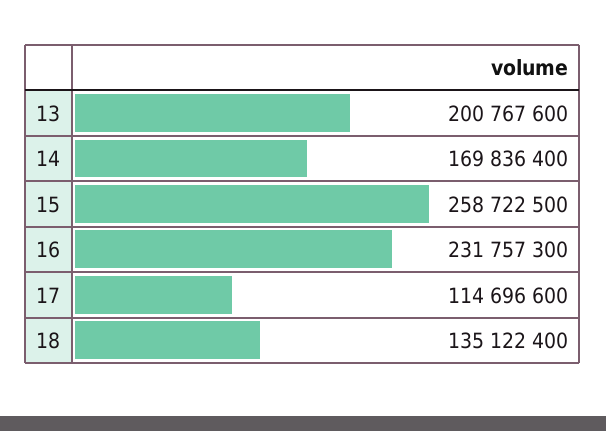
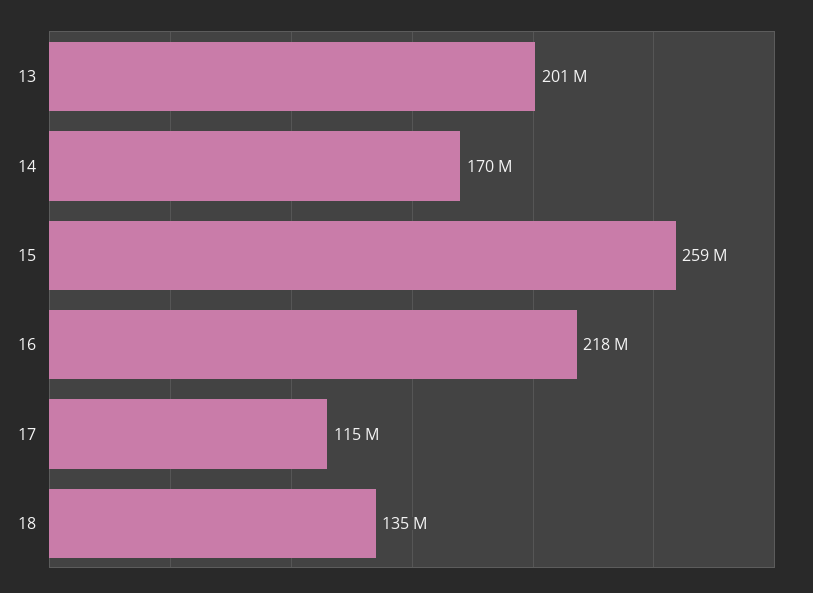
  {
    "13": 200767600,
    "14": 169836400,
    "15": 258722500,
-   "16": 231757300,
+   "16": 218000000,
    "17": 114696600,
    "18": 135122400
  }

